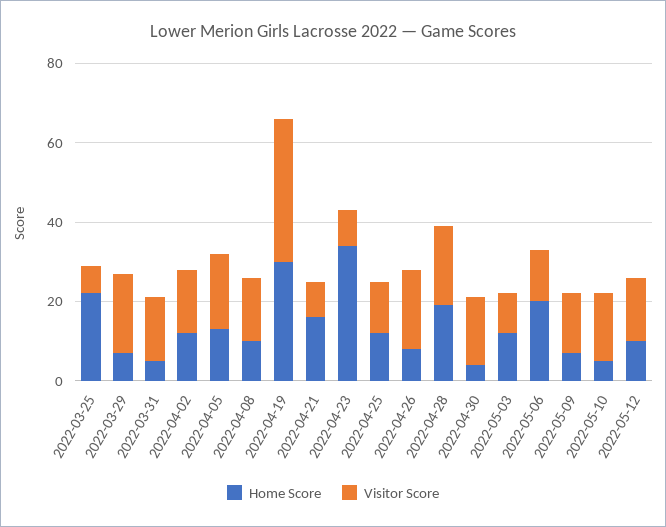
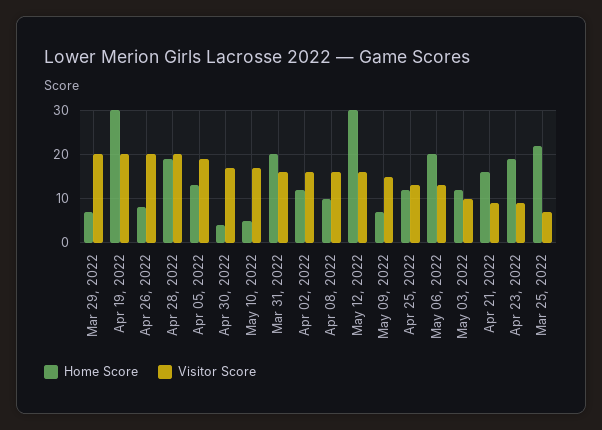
  {
    "Home Score": {
      "2022-03-25": 20,
      "2022-03-29": 5,
-     "2022-03-31": 5,
+     "2022-03-31": 20,
      "2022-04-02": 10,
      "2022-04-05": 15,
      "2022-04-08": 10,
      "2022-04-19": 30,
      "2022-04-21": 15,
-     "2022-04-23": 35,
+     "2022-04-23": 20,
      "2022-04-25": 10,
      "2022-04-26": 10,
      "2022-04-28": 20,
      "2022-04-30": 5,
      "2022-05-03": 10,
      "2022-05-06": 20,
      "2022-05-09": 5,
      "2022-05-10": 5,
-     "2022-05-12": 10
+     "2022-05-12": 30
    },
    "Visitor Score": {
      "2022-03-25": 5,
      "2022-03-29": 20,
      "2022-03-31": 15,
      "2022-04-02": 15,
      "2022-04-05": 20,
      "2022-04-08": 15,
-     "2022-04-19": 35,
+     "2022-04-19": 20,
      "2022-04-21": 10,
      "2022-04-23": 10,
      "2022-04-25": 15,
      "2022-04-26": 20,
      "2022-04-28": 20,
      "2022-04-30": 15,
      "2022-05-03": 10,
      "2022-05-06": 15,
      "2022-05-09": 15,
      "2022-05-10": 15,
      "2022-05-12": 15
    }
  }

